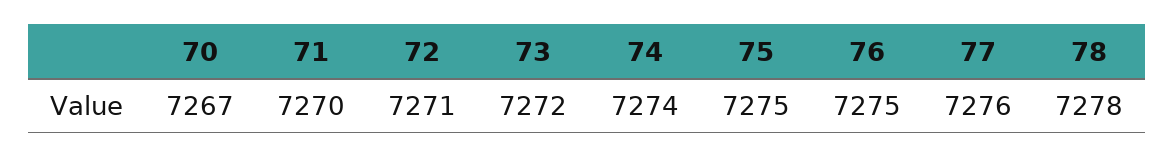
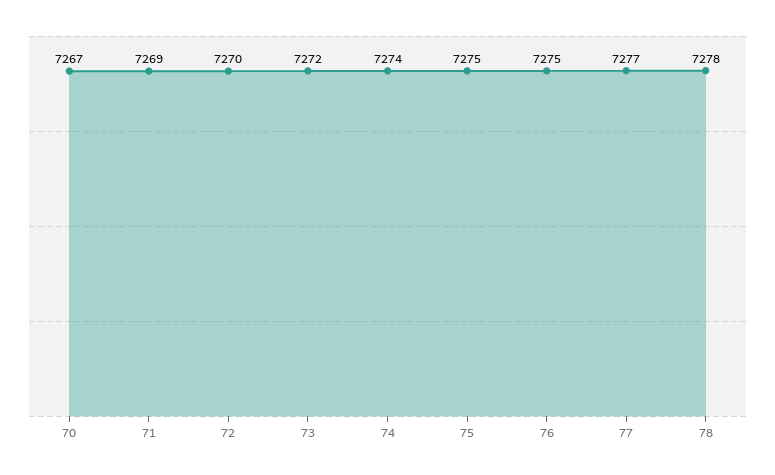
  {
    "70": 7267,
-   "71": 7270,
+   "71": 7269,
-   "72": 7271,
+   "72": 7270,
    "73": 7272,
    "74": 7274,
    "75": 7275,
    "76": 7275,
-   "77": 7276,
+   "77": 7277,
    "78": 7278
  }

